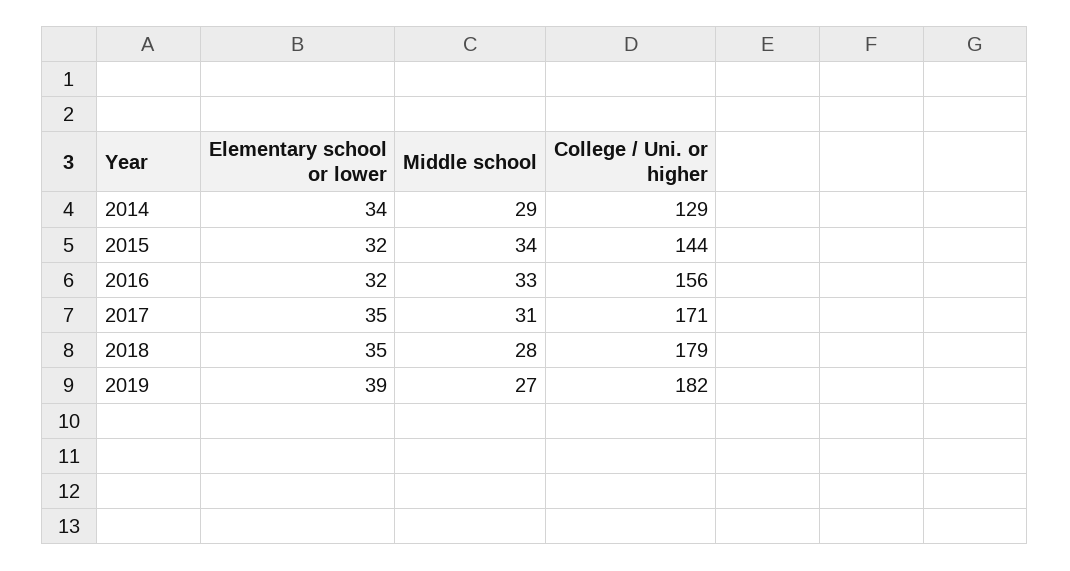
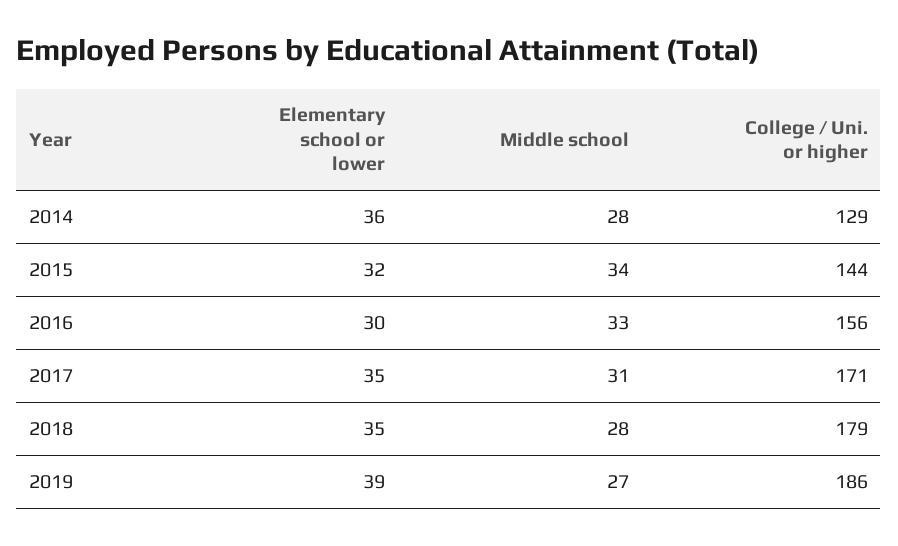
  {
    "Elementary school or lower": {
-     "2014": 34,
+     "2014": 36,
      "2015": 32,
-     "2016": 32,
+     "2016": 30,
      "2017": 35,
      "2018": 35,
      "2019": 39
    },
    "Middle school": {
-     "2014": 29,
+     "2014": 28,
      "2015": 34,
      "2016": 33,
      "2017": 31,
      "2018": 28,
      "2019": 27
    },
    "College / Uni. or higher": {
      "2014": 129,
      "2015": 144,
      "2016": 156,
      "2017": 171,
      "2018": 179,
-     "2019": 182
+     "2019": 186
    }
  }

